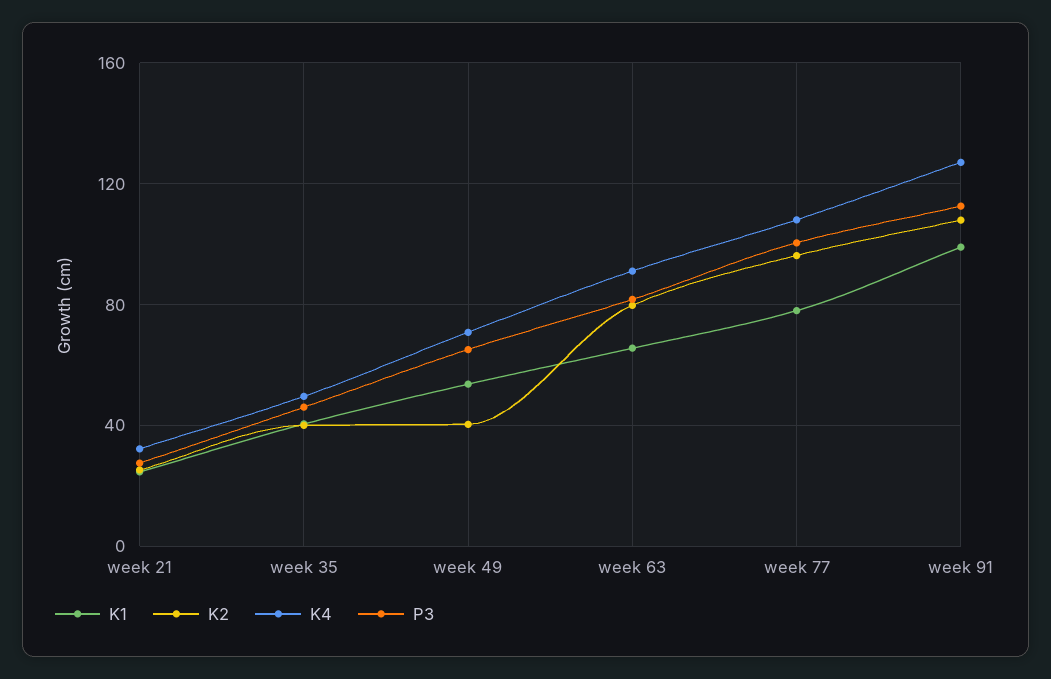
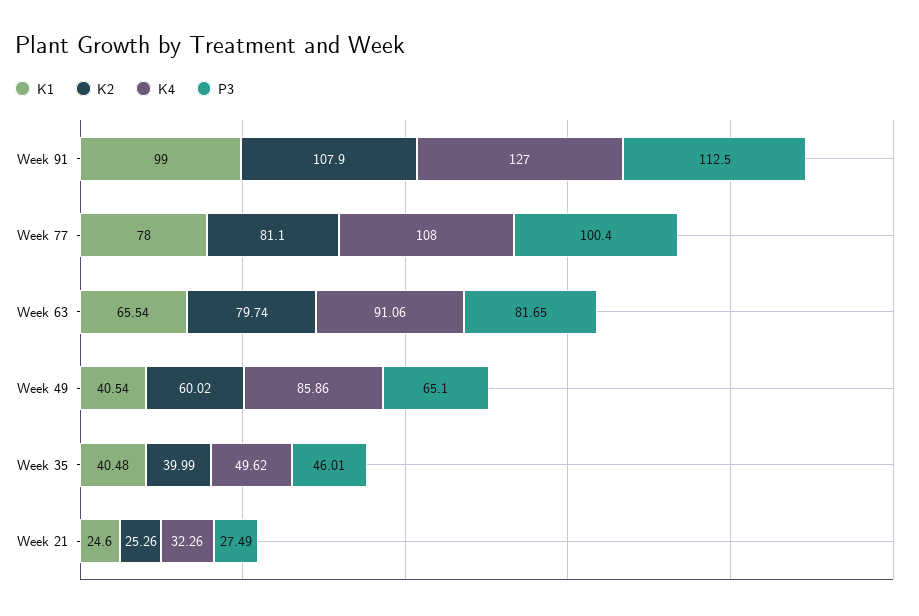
  {
    "K1": {
      "week 21": 24.6,
      "week 35": 40.48,
-     "week 49": 55,
+     "week 49": 40.54,
      "week 63": 65.54,
      "week 77": 78,
      "week 91": 99
    },
    "K2": {
      "week 21": 25.26,
      "week 35": 39.99,
-     "week 49": 40,
+     "week 49": 60.02,
      "week 63": 79.74,
-     "week 77": 95,
+     "week 77": 81.1,
      "week 91": 107.9
    },
    "K4": {
      "week 21": 32.26,
      "week 35": 49.62,
-     "week 49": 70,
+     "week 49": 85.86,
      "week 63": 91.06,
      "week 77": 108,
      "week 91": 127
    },
    "P3": {
      "week 21": 27.49,
      "week 35": 46.01,
      "week 49": 65.1,
      "week 63": 81.65,
      "week 77": 100.4,
      "week 91": 112.5
    }
  }

